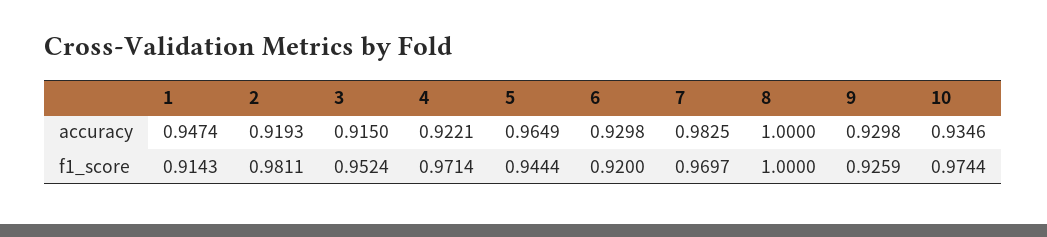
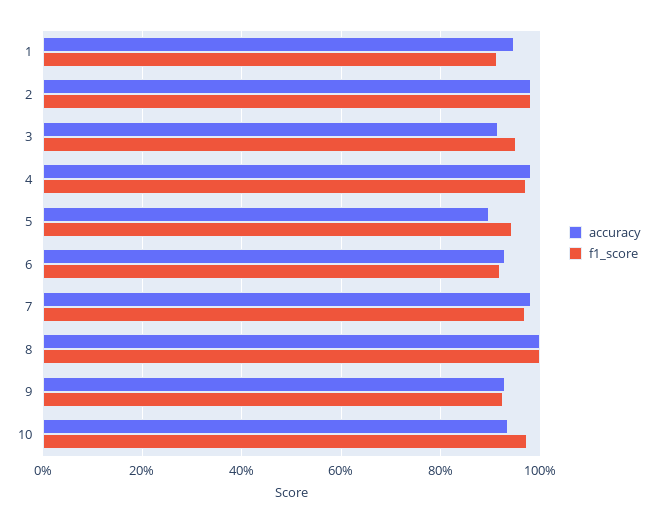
  {
    "accuracy": {
      "1": 0.9474,
-     "2": 0.9193,
+     "2": 0.98,
      "3": 0.915,
-     "4": 0.9221,
+     "4": 0.98,
-     "5": 0.9649,
+     "5": 0.9,
      "6": 0.9298,
      "7": 0.9825,
      "8": 1,
      "9": 0.9298,
      "10": 0.9346
    },
    "f1_score": {
      "1": 0.9143,
      "2": 0.9811,
      "3": 0.9524,
      "4": 0.9714,
      "5": 0.9444,
      "6": 0.92,
      "7": 0.9697,
      "8": 1,
      "9": 0.9259,
      "10": 0.9744
    }
  }

